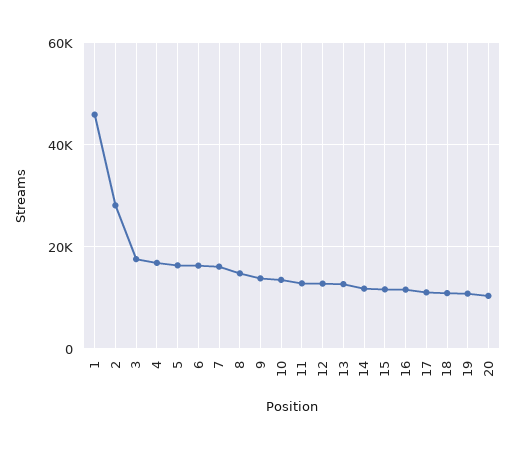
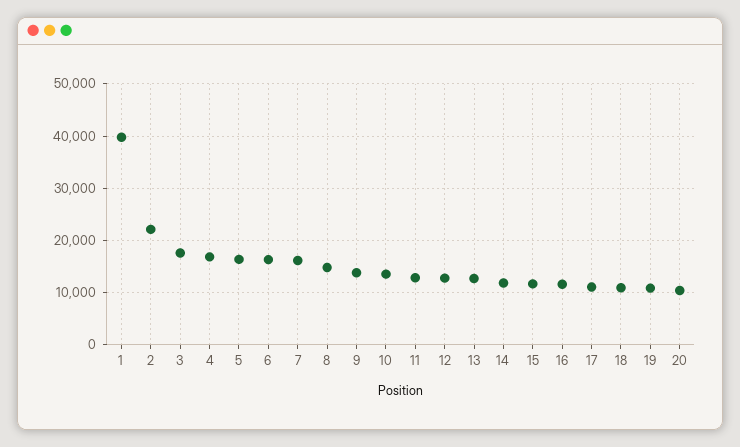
  {
-   "1": 46000,
+   "1": 40000,
-   "2": 28000,
+   "2": 22000,
    "3": 18000,
    "4": 16000,
    "5": 16000,
    "6": 16000,
    "7": 16000,
    "8": 14000,
    "9": 14000,
    "10": 14000,
    "11": 12000,
    "12": 12000,
    "13": 12000,
    "14": 12000,
    "15": 12000,
    "16": 12000,
    "17": 12000,
    "18": 10000,
    "19": 10000,
    "20": 10000
  }

